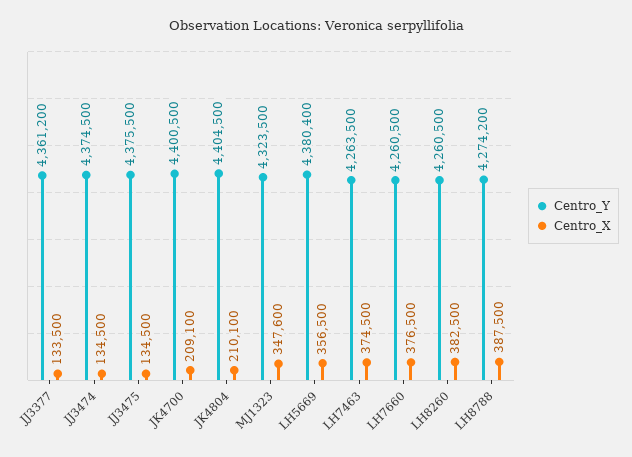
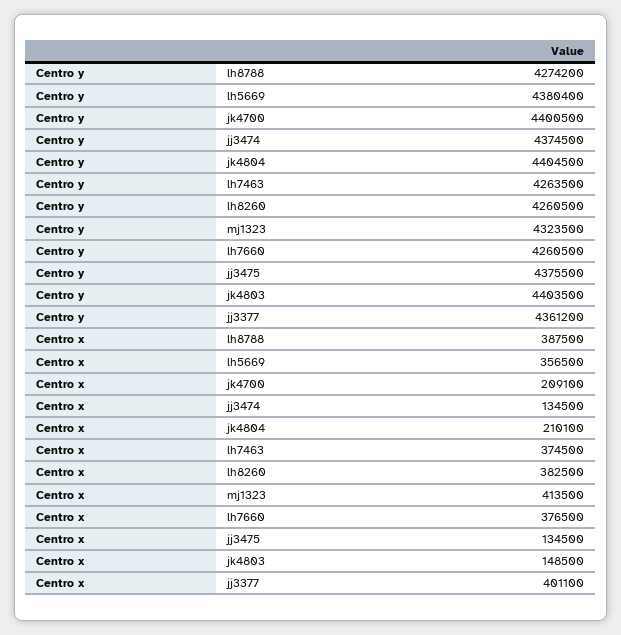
  {
    "Centro_Y": {
      "JJ3377": 4361200,
      "JJ3474": 4374500,
      "JJ3475": 4375500,
      "JK4700": 4400500,
      "JK4804": 4404500,
      "MJ1323": 4323500,
      "LH5669": 4380400,
      "LH7463": 4263500,
      "LH7660": 4260500,
      "LH8260": 4260500,
-     "LH8788": 4274200
+     "LH8788": 4274200,
+     "jk4803": 4403500
    },
    "Centro_X": {
-     "JJ3377": 133500,
+     "JJ3377": 401100,
      "JJ3474": 134500,
      "JJ3475": 134500,
      "JK4700": 209100,
      "JK4804": 210100,
-     "MJ1323": 347600,
+     "MJ1323": 413500,
      "LH5669": 356500,
      "LH7463": 374500,
      "LH7660": 376500,
      "LH8260": 382500,
-     "LH8788": 387500
+     "LH8788": 387500,
+     "jk4803": 148500
    }
  }

